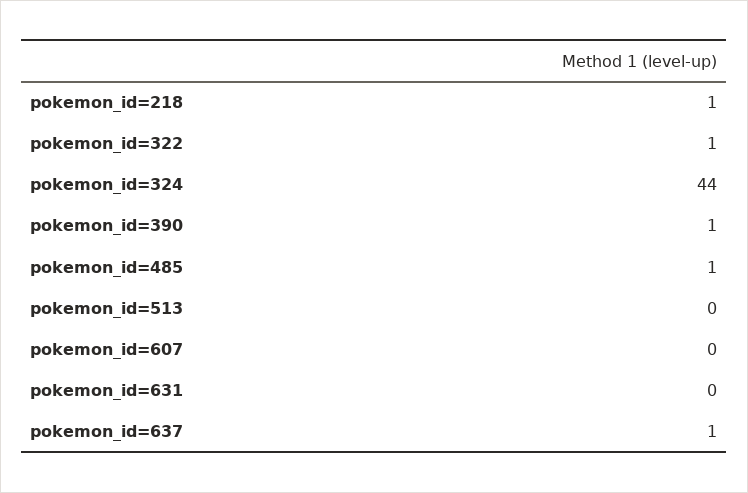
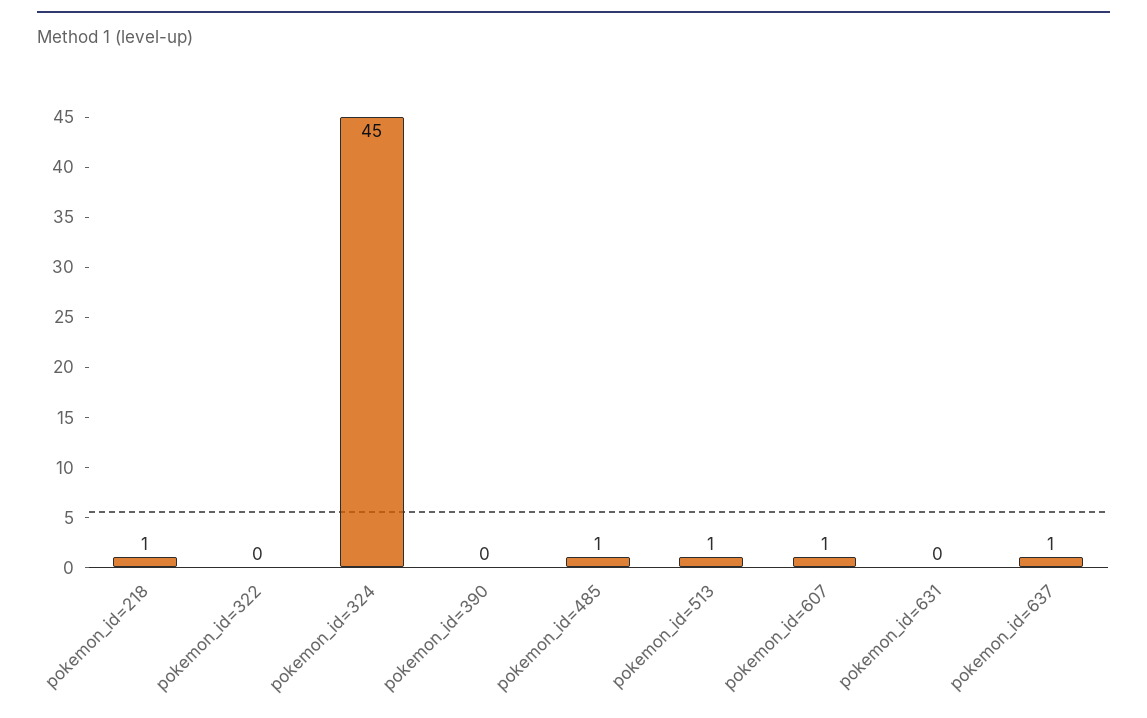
  {
    "pokemon_id=218": 1,
-   "pokemon_id=322": 1,
+   "pokemon_id=322": 0,
-   "pokemon_id=324": 44,
+   "pokemon_id=324": 45,
-   "pokemon_id=390": 1,
+   "pokemon_id=390": 0,
    "pokemon_id=485": 1,
-   "pokemon_id=513": 0,
+   "pokemon_id=513": 1,
-   "pokemon_id=607": 0,
+   "pokemon_id=607": 1,
    "pokemon_id=631": 0,
    "pokemon_id=637": 1
  }

